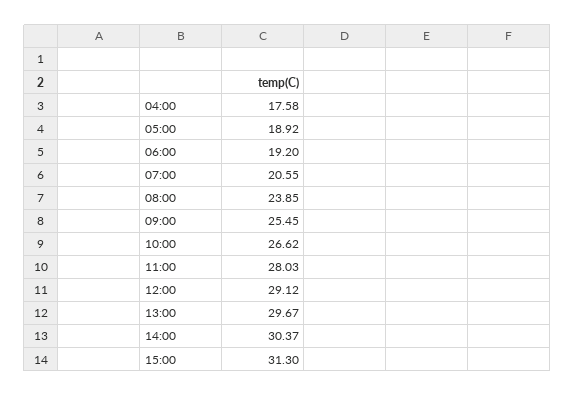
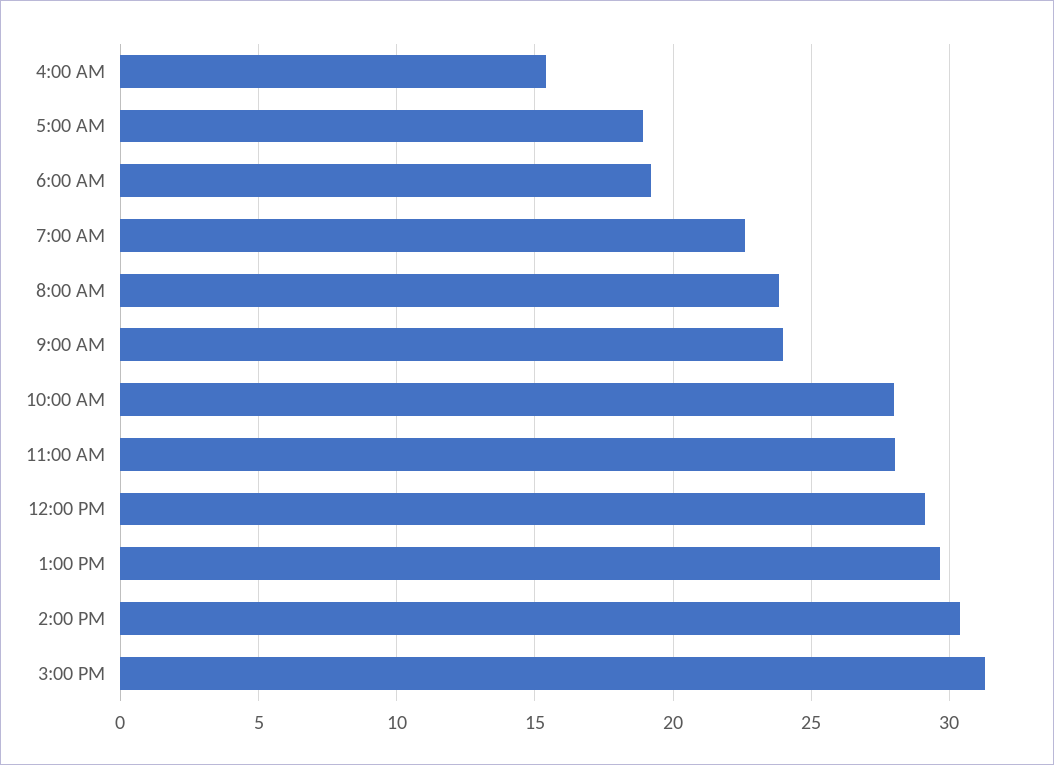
  {
-   "04:00": 17.58,
+   "04:00": 15.5,
    "05:00": 18.92,
    "06:00": 19.2,
-   "07:00": 20.55,
+   "07:00": 22.5,
    "08:00": 23.85,
-   "09:00": 25.45,
+   "09:00": 24,
-   "10:00": 26.62,
+   "10:00": 28,
    "11:00": 28.03,
    "12:00": 29.12,
    "13:00": 29.67,
    "14:00": 30.37,
    "15:00": 31.3
  }

